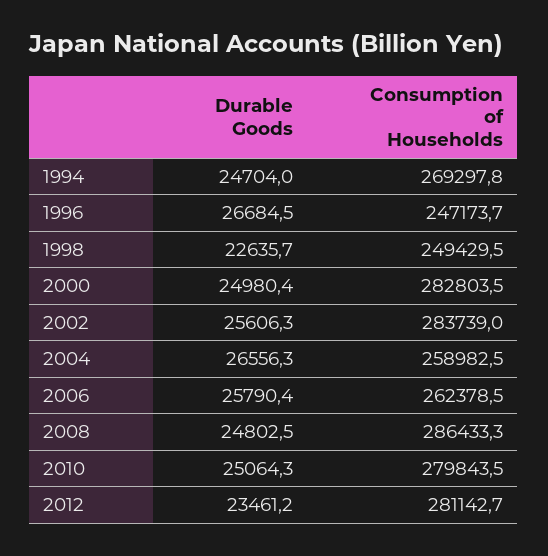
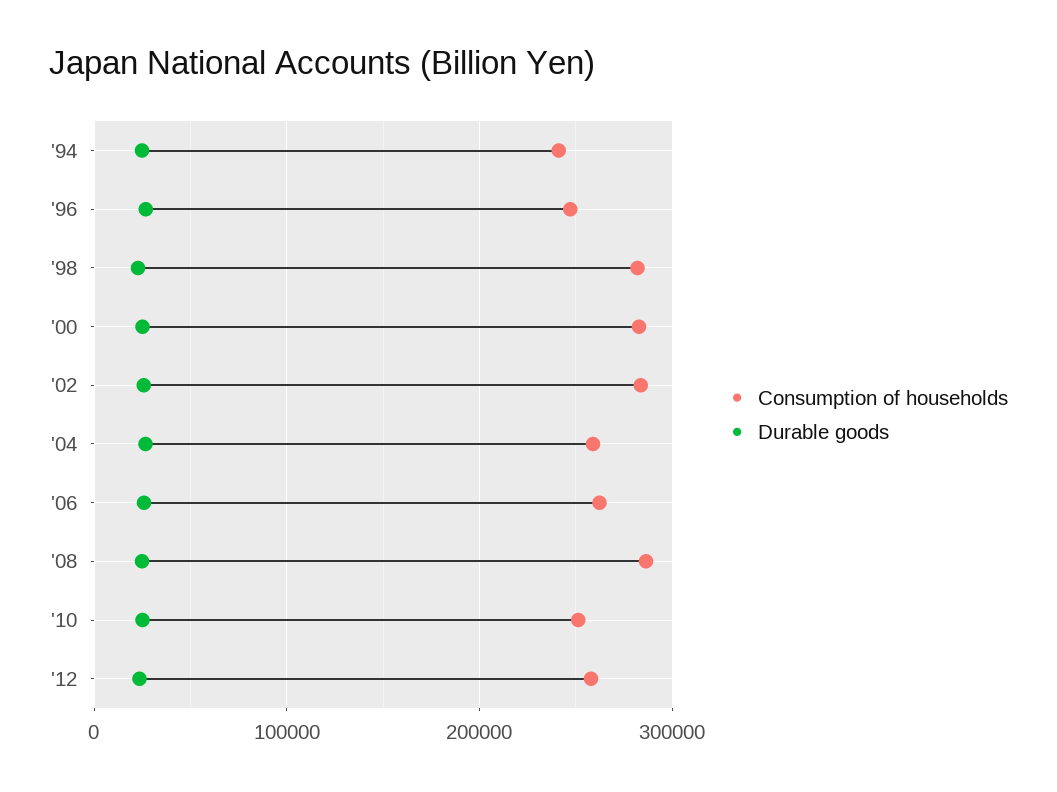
  {
    "Durable Goods": {
      "1994": 24704,
      "1996": 26684.5,
      "1998": 22635.7,
      "2000": 24980.4,
      "2002": 25606.3,
      "2004": 26556.3,
      "2006": 25790.4,
      "2008": 24802.5,
      "2010": 25064.3,
      "2012": 23461.2
    },
    "Consumption of Households": {
-     "1994": 269297.8,
+     "1994": 240000,
      "1996": 247173.7,
-     "1998": 249429.5,
+     "1998": 280000,
      "2000": 282803.5,
      "2002": 283739,
      "2004": 258982.5,
      "2006": 262378.5,
      "2008": 286433.3,
-     "2010": 279843.5,
+     "2010": 250000,
-     "2012": 281142.7
+     "2012": 260000
    }
  }

